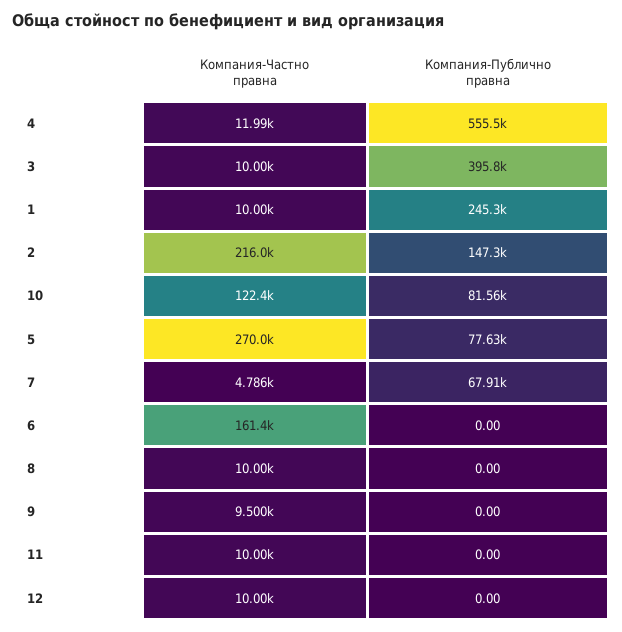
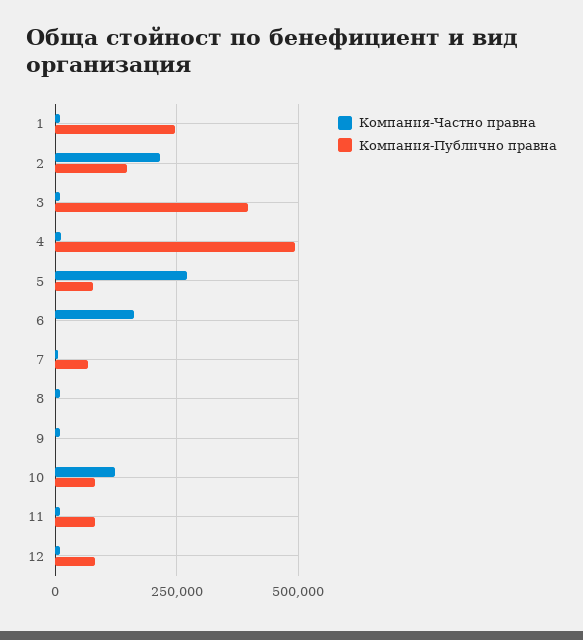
  {
    "Компания-Частно правна": {
      "4": 11990,
      "3": 10000,
      "1": 10000,
      "2": 216000,
      "10": 122400,
      "5": 270000,
      "7": 4786,
      "6": 161400,
      "8": 10000,
      "9": 9500,
      "11": 10000,
      "12": 10000
    },
    "Компания-Публично правна": {
-     "4": 555500,
+     "4": 500000,
      "3": 395800,
      "1": 245300,
      "2": 147300,
      "10": 81560,
      "5": 77630,
      "7": 67910,
      "6": 0,
      "8": 0,
      "9": 0,
-     "11": 0,
+     "11": 75000,
-     "12": 0
+     "12": 75000
    }
  }

